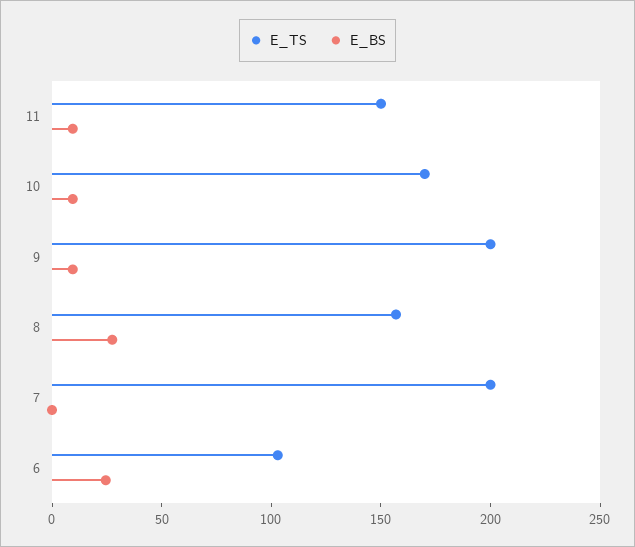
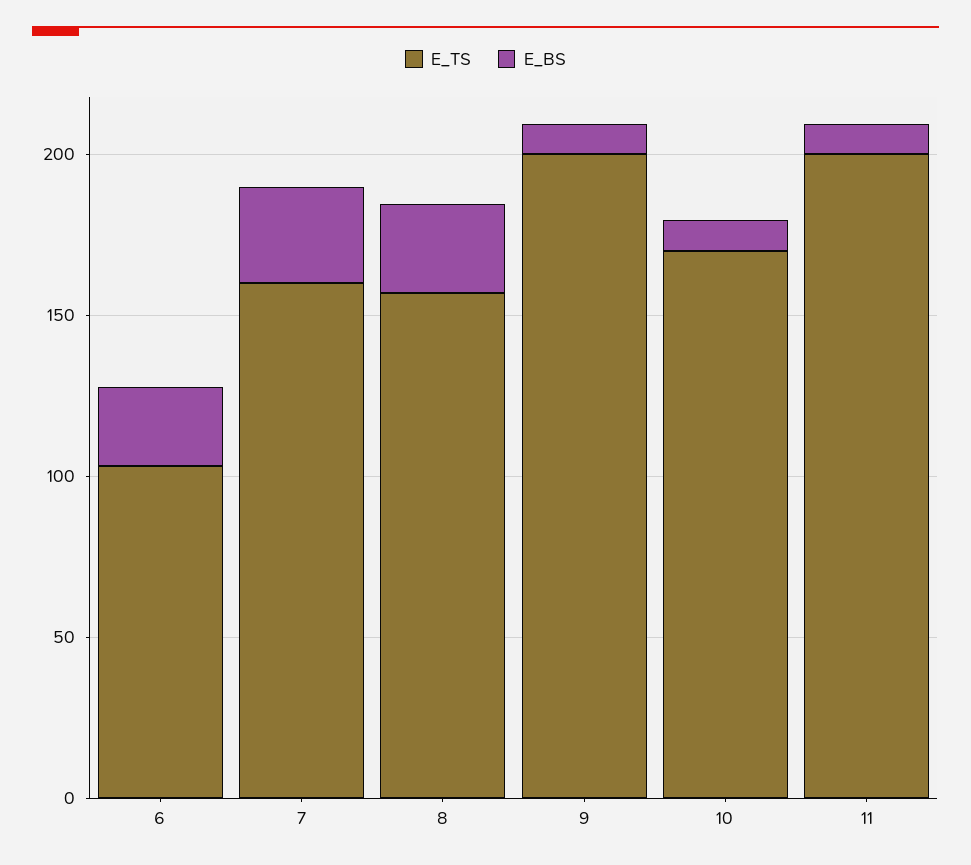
  {
    "E_TS": {
-     "11": 150,
+     "11": 200,
      "10": 170,
      "9": 200,
      "8": 160,
-     "7": 200,
+     "7": 160,
      "6": 100
    },
    "E_BS": {
      "11": 10,
      "10": 10,
      "9": 10,
      "8": 30,
-     "7": 0,
+     "7": 30,
      "6": 20
    }
  }

